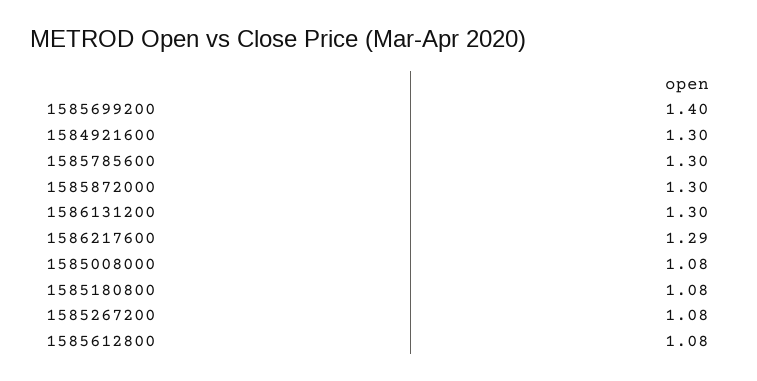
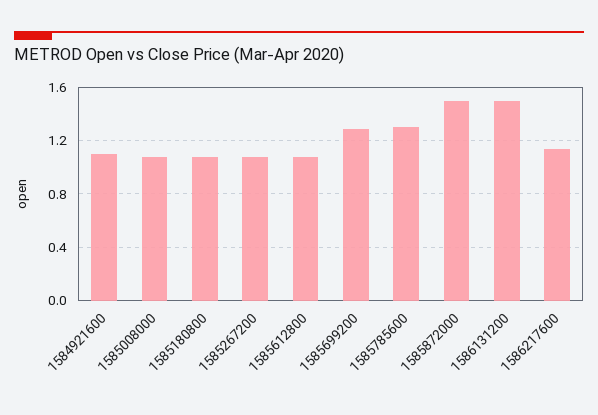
  {
-   "1585699200": 1.4,
+   "1585699200": 1.3,
-   "1584921600": 1.3,
+   "1584921600": 1.1,
    "1585785600": 1.3,
-   "1585872000": 1.3,
+   "1585872000": 1.5,
-   "1586131200": 1.3,
+   "1586131200": 1.5,
-   "1586217600": 1.29,
+   "1586217600": 1.15,
    "1585008000": 1.08,
    "1585180800": 1.08,
    "1585267200": 1.08,
    "1585612800": 1.08
  }

